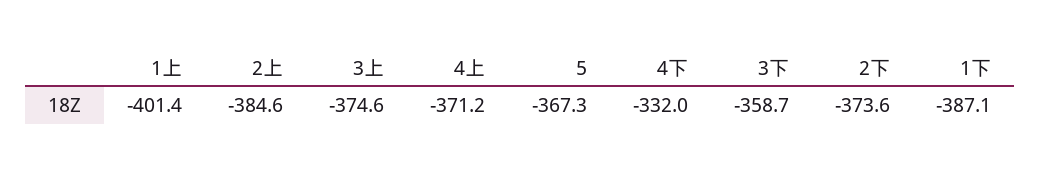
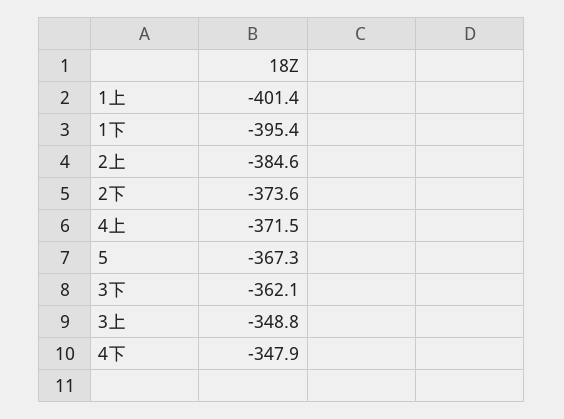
  {
    "1上": -401.4,
    "2上": -384.6,
-   "3上": -374.6,
+   "3上": -348.8,
-   "4上": -371.2,
+   "4上": -371.5,
    "5": -367.3,
-   "4下": -332,
+   "4下": -347.9,
-   "3下": -358.7,
+   "3下": -362.1,
    "2下": -373.6,
-   "1下": -387.1
+   "1下": -395.4
  }

